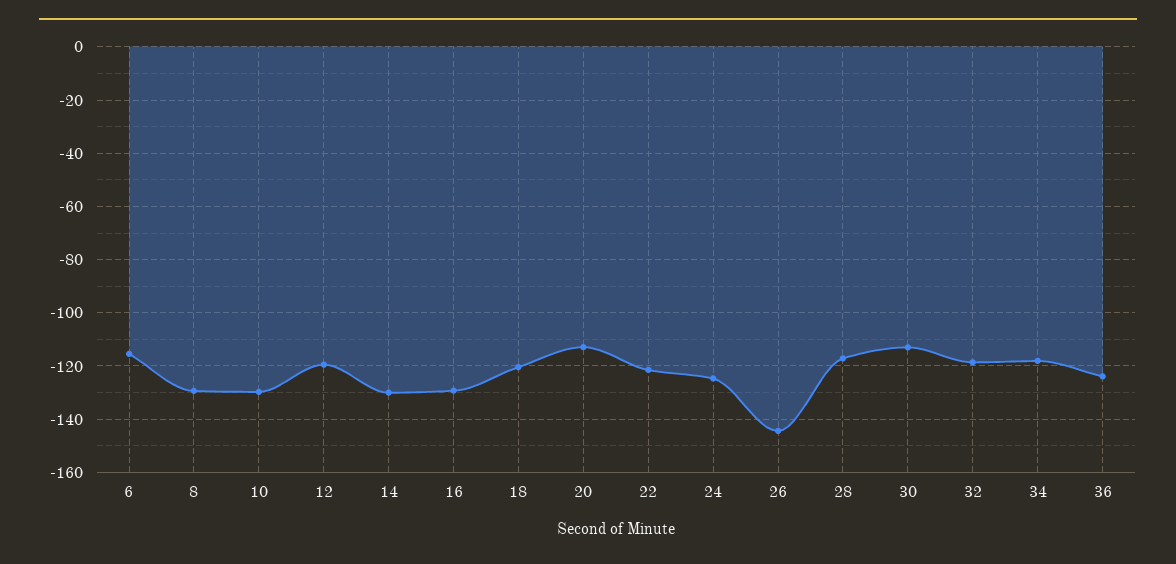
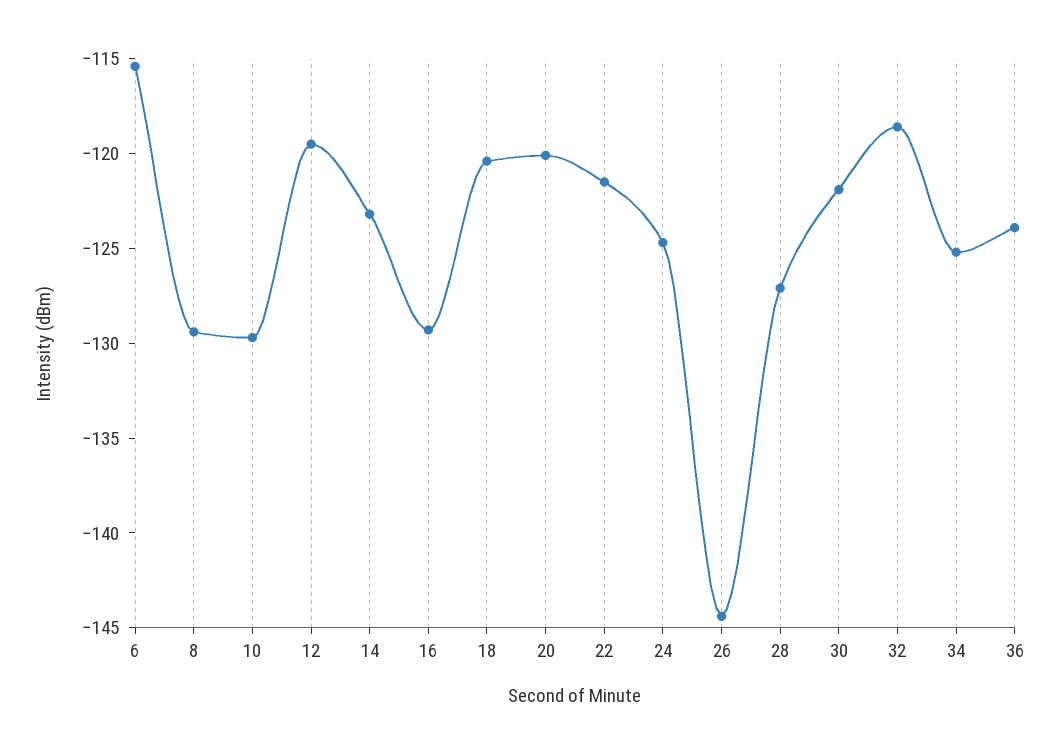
  {
    "6": -115,
    "8": -129,
    "10": -130,
    "12": -120,
-   "14": -130,
+   "14": -123,
    "16": -129,
    "18": -120,
-   "20": -112.5,
+   "20": -120,
    "22": -122,
    "24": -125,
    "26": -144,
-   "28": -117.5,
+   "28": -127,
-   "30": -112.5,
+   "30": -122,
    "32": -119,
-   "34": -117.5,
+   "34": -125,
    "36": -124
  }

